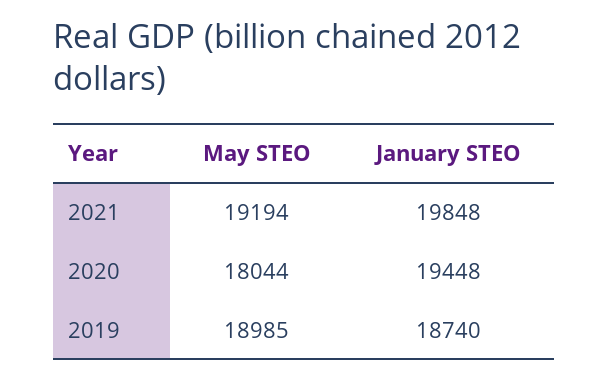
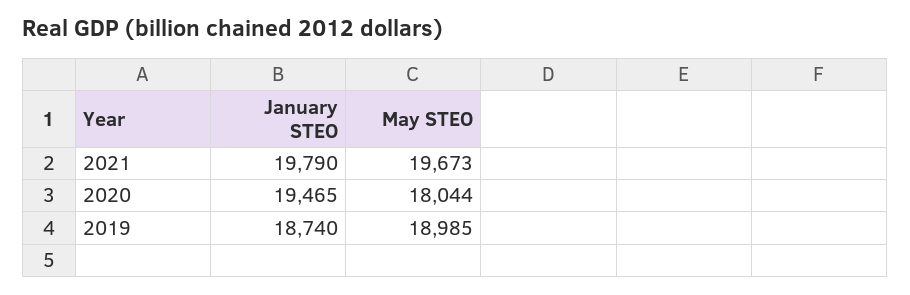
  {
    "May STEO": {
-     "2021": 19194,
+     "2021": 19673,
      "2020": 18044,
      "2019": 18985
    },
    "January STEO": {
-     "2021": 19848,
+     "2021": 19790,
-     "2020": 19448,
+     "2020": 19465,
      "2019": 18740
    }
  }

